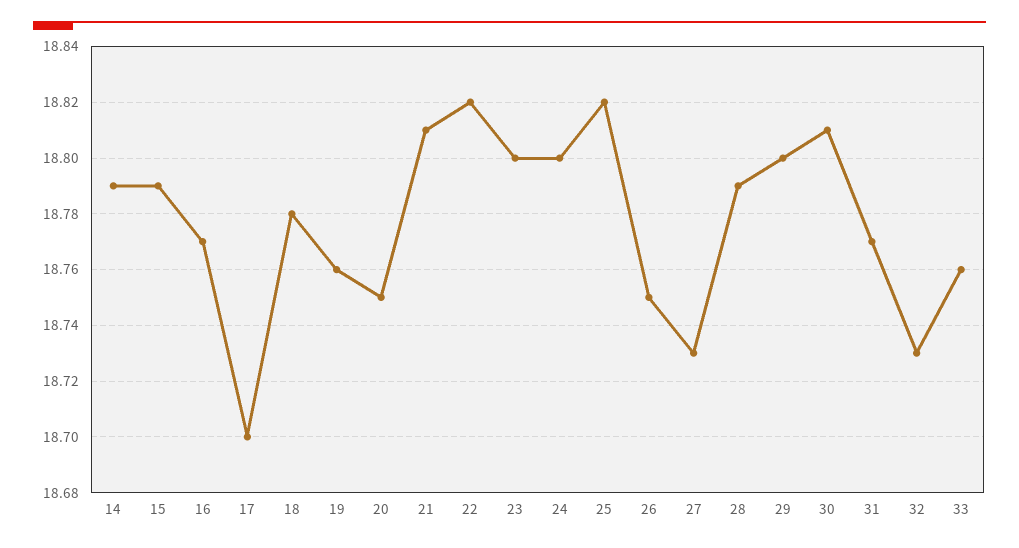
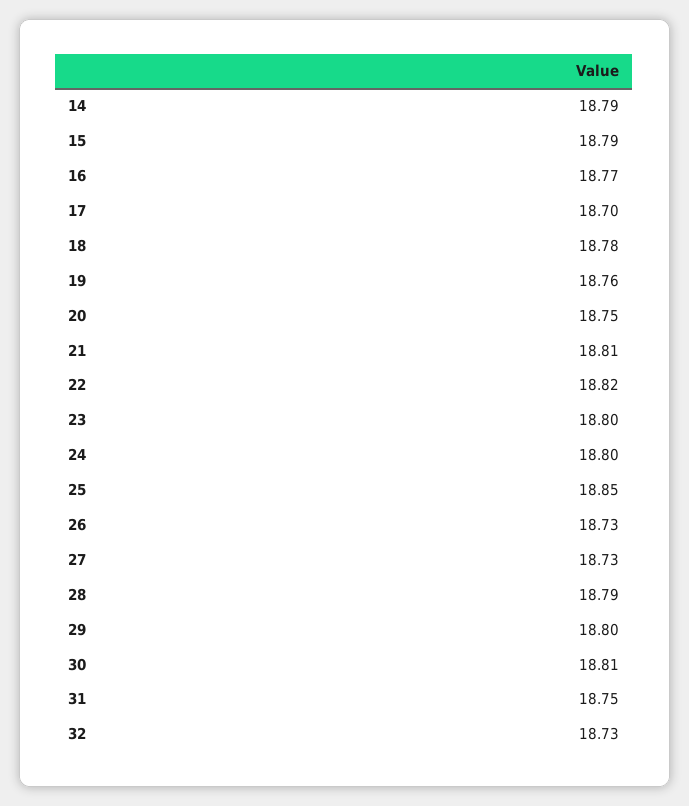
  {
    "14": 18.79,
    "15": 18.79,
    "16": 18.77,
    "17": 18.7,
    "18": 18.78,
    "19": 18.76,
    "20": 18.75,
    "21": 18.81,
    "22": 18.82,
    "23": 18.8,
    "24": 18.8,
-   "25": 18.82,
+   "25": 18.85,
-   "26": 18.75,
+   "26": 18.73,
    "27": 18.73,
    "28": 18.79,
    "29": 18.8,
    "30": 18.81,
-   "31": 18.77,
+   "31": 18.75,
-   "32": 18.73,
+   "32": 18.73
-   "33": 18.76
  }

